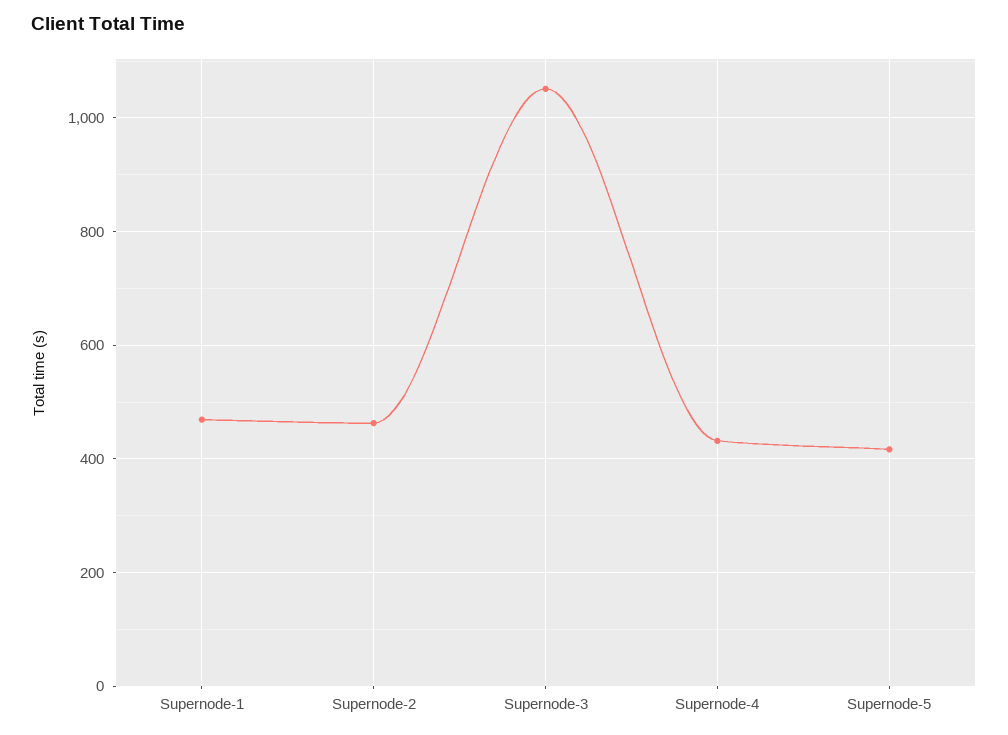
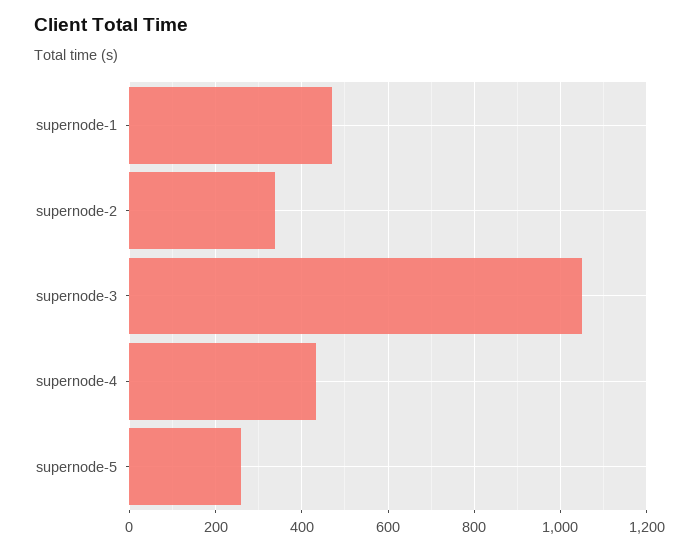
  {
    "Supernode-1": 460,
-   "Supernode-2": 460,
+   "Supernode-2": 340,
    "Supernode-3": 1060,
    "Supernode-4": 440,
-   "Supernode-5": 420
+   "Supernode-5": 260
  }

